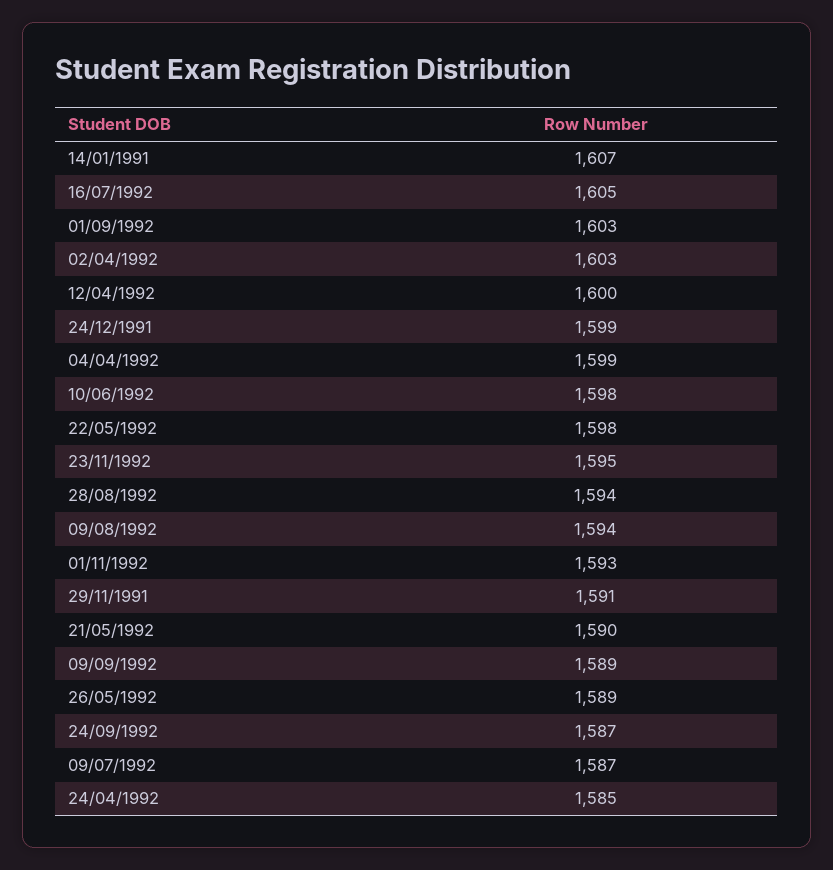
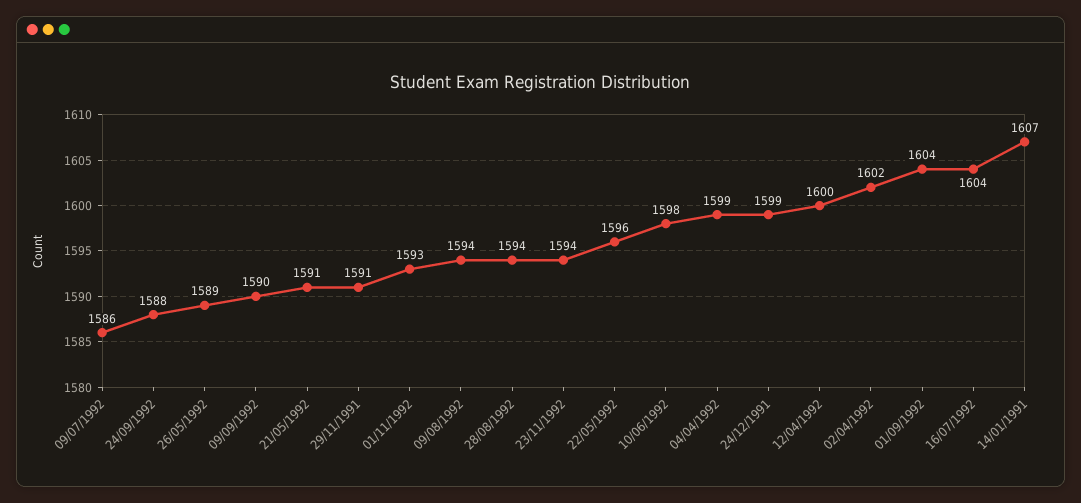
  {
    "14/01/1991": 1607,
-   "16/07/1992": 1605,
+   "16/07/1992": 1604,
-   "01/09/1992": 1603,
+   "01/09/1992": 1604,
-   "02/04/1992": 1603,
+   "02/04/1992": 1602,
    "12/04/1992": 1600,
    "24/12/1991": 1599,
    "04/04/1992": 1599,
    "10/06/1992": 1598,
-   "22/05/1992": 1598,
+   "22/05/1992": 1596,
-   "23/11/1992": 1595,
+   "23/11/1992": 1594,
    "28/08/1992": 1594,
    "09/08/1992": 1594,
    "01/11/1992": 1593,
    "29/11/1991": 1591,
-   "21/05/1992": 1590,
+   "21/05/1992": 1591,
-   "09/09/1992": 1589,
+   "09/09/1992": 1590,
    "26/05/1992": 1589,
-   "24/09/1992": 1587,
+   "24/09/1992": 1588,
-   "09/07/1992": 1587,
+   "09/07/1992": 1586
-   "24/04/1992": 1585
  }

